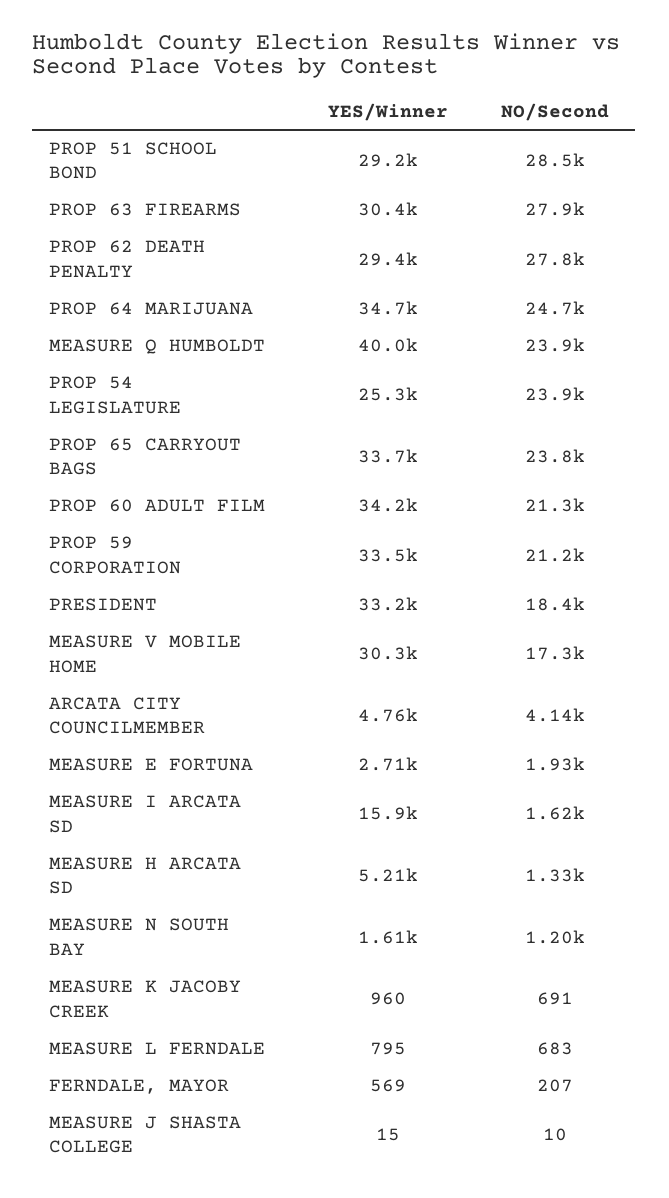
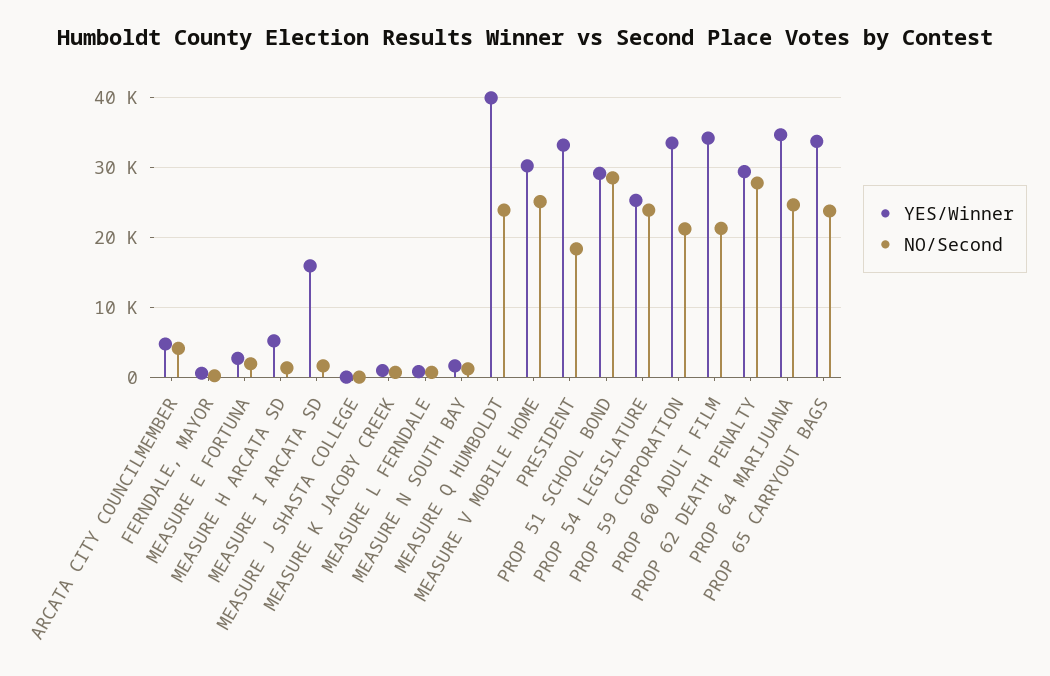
  {
    "YES/Winner": {
      "PROP 51 SCHOOL BOND": 29200,
-     "PROP 63 FIREARMS": 30400,
      "PROP 62 DEATH PENALTY": 29400,
      "PROP 64 MARIJUANA": 34700,
      "MEASURE Q HUMBOLDT": 40000,
      "PROP 54 LEGISLATURE": 25300,
      "PROP 65 CARRYOUT BAGS": 33700,
      "PROP 60 ADULT FILM": 34200,
      "PROP 59 CORPORATION": 33500,
      "PRESIDENT": 33200,
      "MEASURE V MOBILE HOME": 30300,
      "ARCATA CITY COUNCILMEMBER": 4760,
      "MEASURE E FORTUNA": 2710,
      "MEASURE I ARCATA SD": 15900,
      "MEASURE H ARCATA SD": 5210,
      "MEASURE N SOUTH BAY": 1610,
      "MEASURE K JACOBY CREEK": 960,
      "MEASURE L FERNDALE": 795,
      "FERNDALE, MAYOR": 569,
      "MEASURE J SHASTA COLLEGE": 15
    },
    "NO/Second": {
      "PROP 51 SCHOOL BOND": 28500,
-     "PROP 63 FIREARMS": 27900,
      "PROP 62 DEATH PENALTY": 27800,
      "PROP 64 MARIJUANA": 24700,
      "MEASURE Q HUMBOLDT": 23900,
      "PROP 54 LEGISLATURE": 23900,
      "PROP 65 CARRYOUT BAGS": 23800,
      "PROP 60 ADULT FILM": 21300,
      "PROP 59 CORPORATION": 21200,
      "PRESIDENT": 18400,
-     "MEASURE V MOBILE HOME": 17300,
+     "MEASURE V MOBILE HOME": 25000,
      "ARCATA CITY COUNCILMEMBER": 4140,
      "MEASURE E FORTUNA": 1930,
      "MEASURE I ARCATA SD": 1620,
      "MEASURE H ARCATA SD": 1330,
      "MEASURE N SOUTH BAY": 1200,
      "MEASURE K JACOBY CREEK": 691,
      "MEASURE L FERNDALE": 683,
      "FERNDALE, MAYOR": 207,
      "MEASURE J SHASTA COLLEGE": 10
    }
  }

